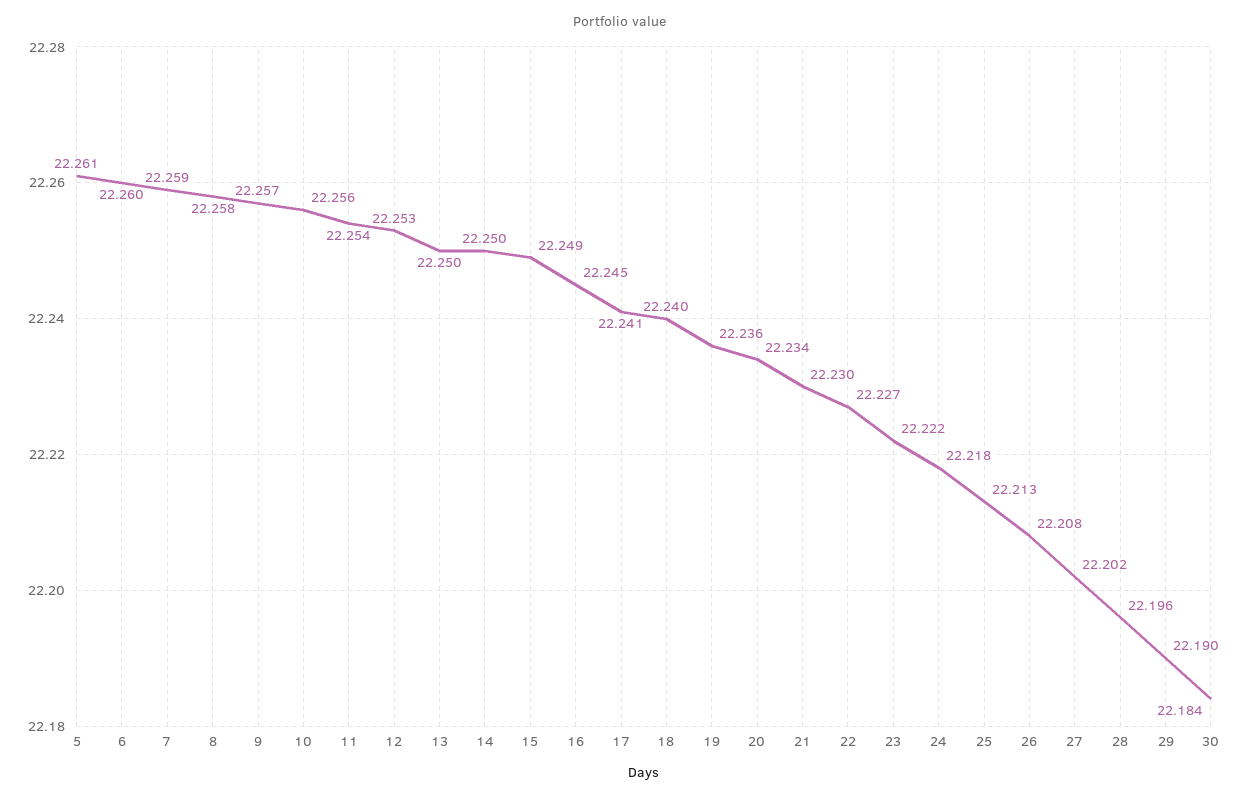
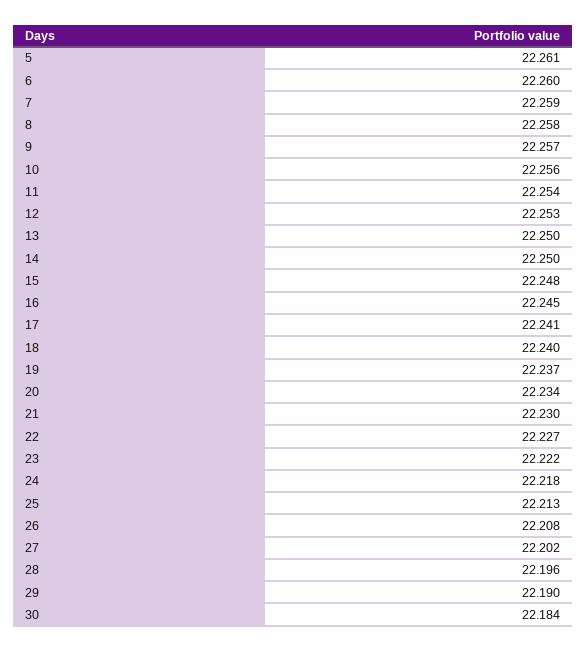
  {
    "5": 22.261,
    "6": 22.26,
    "7": 22.259,
    "8": 22.258,
    "9": 22.257,
    "10": 22.256,
    "11": 22.254,
    "12": 22.253,
    "13": 22.25,
    "14": 22.25,
-   "15": 22.249,
+   "15": 22.248,
    "16": 22.245,
    "17": 22.241,
    "18": 22.24,
-   "19": 22.236,
+   "19": 22.237,
    "20": 22.234,
    "21": 22.23,
    "22": 22.227,
    "23": 22.222,
    "24": 22.218,
    "25": 22.213,
    "26": 22.208,
    "27": 22.202,
    "28": 22.196,
    "29": 22.19,
    "30": 22.184
  }

